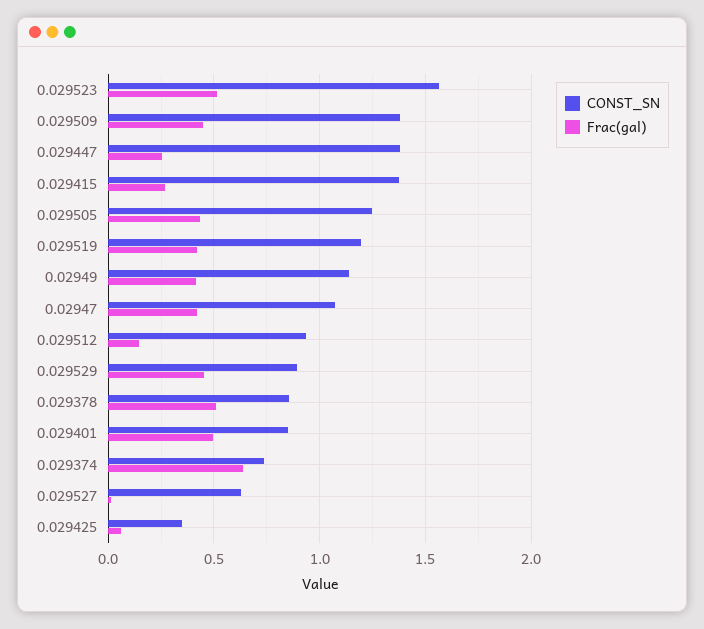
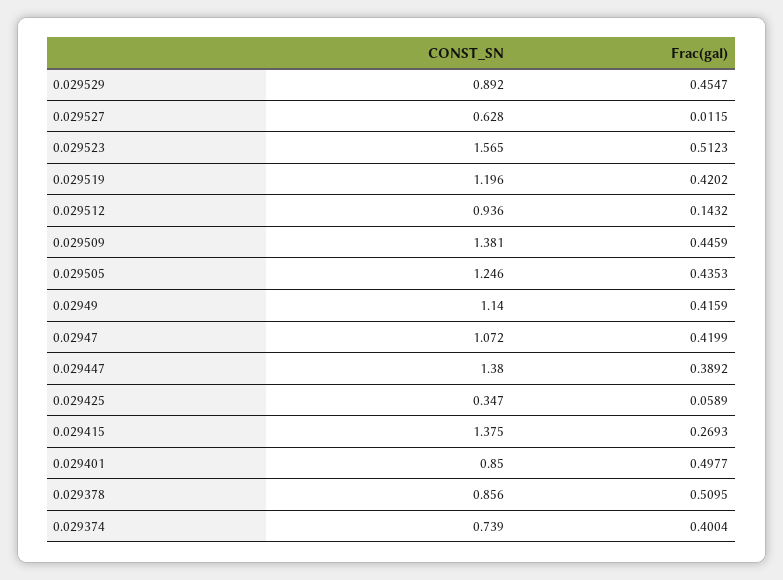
  {
    "CONST_SN": {
      "0.029523": 1.565,
      "0.029509": 1.381,
      "0.029447": 1.38,
      "0.029415": 1.375,
      "0.029505": 1.246,
      "0.029519": 1.196,
      "0.02949": 1.14,
      "0.02947": 1.072,
      "0.029512": 0.936,
      "0.029529": 0.892,
      "0.029378": 0.856,
      "0.029401": 0.85,
      "0.029374": 0.739,
      "0.029527": 0.628,
      "0.029425": 0.347
    },
    "Frac(gal)": {
      "0.029523": 0.5123,
      "0.029509": 0.4459,
-     "0.029447": 0.25,
+     "0.029447": 0.3892,
      "0.029415": 0.2693,
      "0.029505": 0.4353,
      "0.029519": 0.4202,
      "0.02949": 0.4159,
      "0.02947": 0.4199,
      "0.029512": 0.1432,
      "0.029529": 0.4547,
      "0.029378": 0.5095,
      "0.029401": 0.4977,
-     "0.029374": 0.65,
+     "0.029374": 0.4004,
      "0.029527": 0.0115,
      "0.029425": 0.0589
    }
  }

